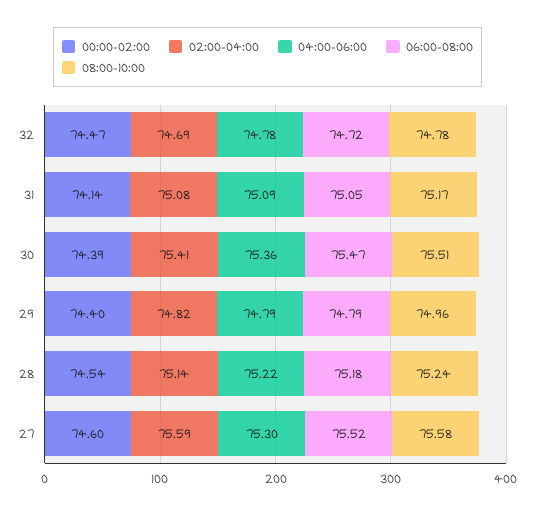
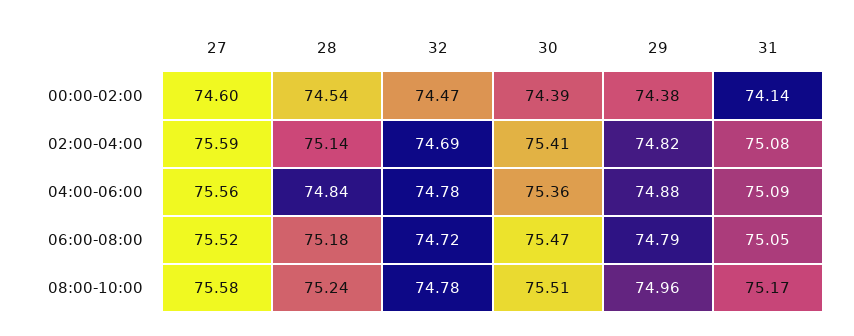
  {
    "00:00-02:00": {
      "32": 74.47,
      "31": 74.14,
      "30": 74.39,
-     "29": 74.4,
+     "29": 74.38,
      "28": 74.54,
      "27": 74.6
    },
    "02:00-04:00": {
      "32": 74.69,
      "31": 75.08,
      "30": 75.41,
      "29": 74.82,
      "28": 75.14,
      "27": 75.59
    },
    "04:00-06:00": {
      "32": 74.78,
      "31": 75.09,
      "30": 75.36,
-     "29": 74.79,
+     "29": 74.88,
-     "28": 75.22,
+     "28": 74.84,
-     "27": 75.3
+     "27": 75.56
    },
    "06:00-08:00": {
      "32": 74.72,
      "31": 75.05,
      "30": 75.47,
      "29": 74.79,
      "28": 75.18,
      "27": 75.52
    },
    "08:00-10:00": {
      "32": 74.78,
      "31": 75.17,
      "30": 75.51,
      "29": 74.96,
      "28": 75.24,
      "27": 75.58
    }
  }

